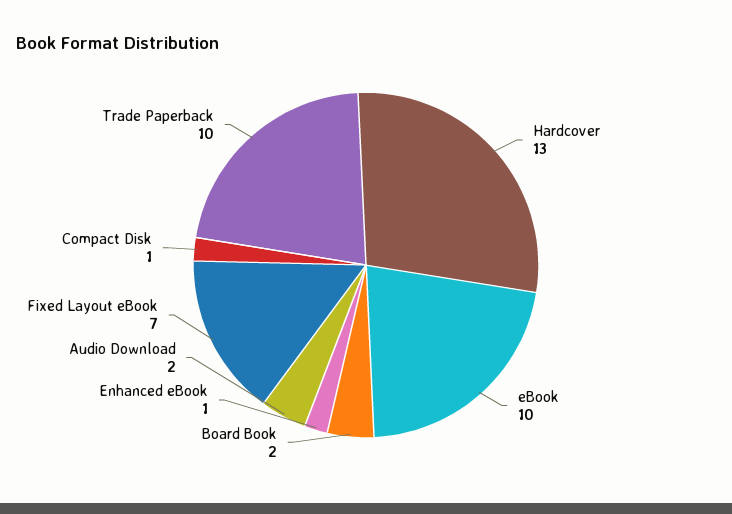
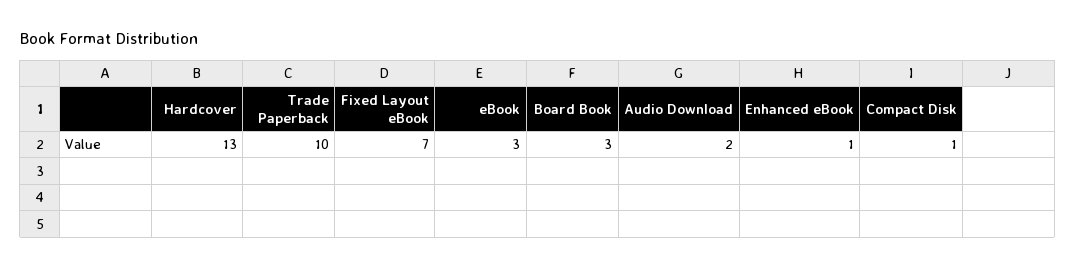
  {
    "Hardcover": 13,
-   "eBook": 10,
+   "eBook": 3,
-   "Board Book": 2,
+   "Board Book": 3,
    "Enhanced eBook": 1,
    "Audio Download": 2,
    "Fixed Layout eBook": 7,
    "Compact Disk": 1,
    "Trade Paperback": 10
  }

